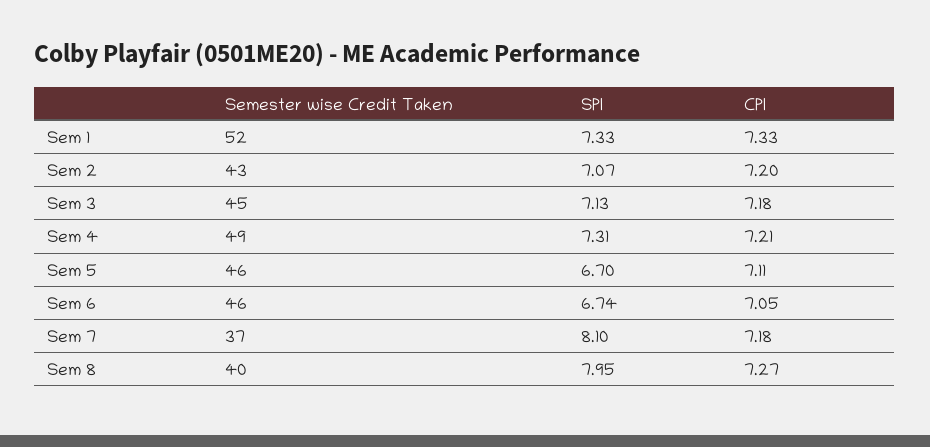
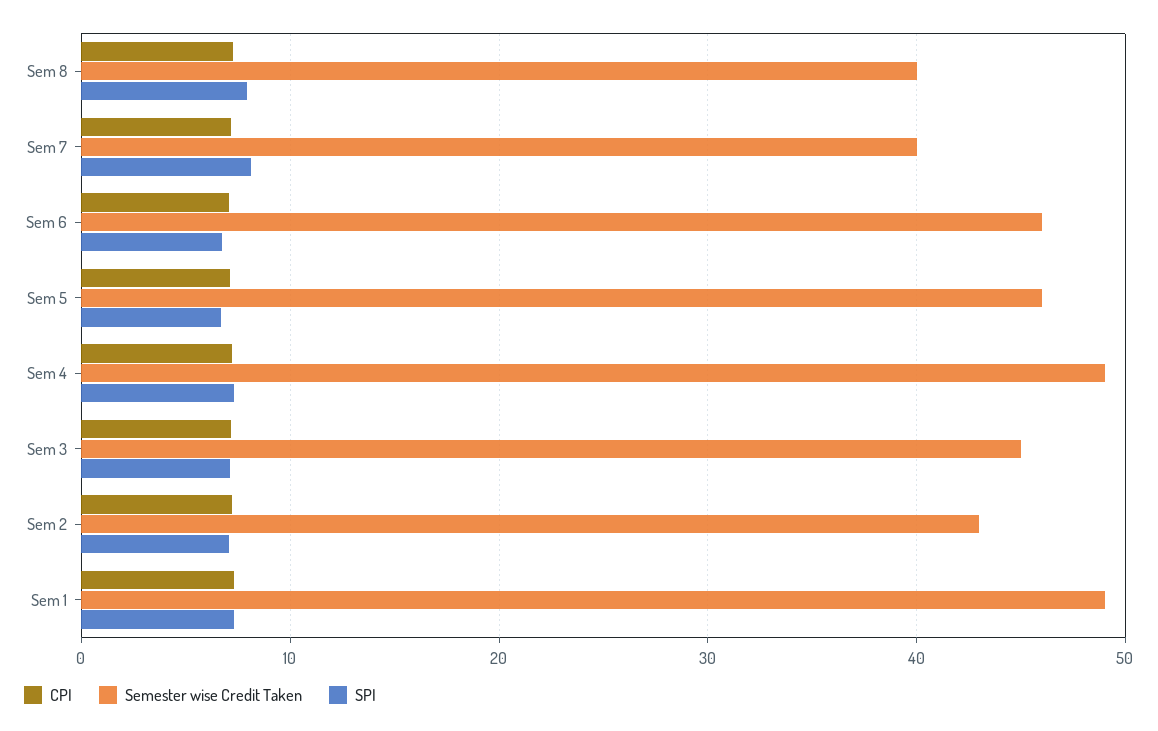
  {
    "Semester wise Credit Taken": {
-     "Sem 1": 52,
+     "Sem 1": 49,
      "Sem 2": 43,
      "Sem 3": 45,
      "Sem 4": 49,
      "Sem 5": 46,
      "Sem 6": 46,
-     "Sem 7": 37,
+     "Sem 7": 40,
      "Sem 8": 40
    },
    "SPI": {
      "Sem 1": 7.33,
      "Sem 2": 7.07,
      "Sem 3": 7.13,
      "Sem 4": 7.31,
      "Sem 5": 6.7,
      "Sem 6": 6.74,
      "Sem 7": 8.1,
      "Sem 8": 7.95
    },
    "CPI": {
      "Sem 1": 7.33,
      "Sem 2": 7.2,
      "Sem 3": 7.18,
      "Sem 4": 7.21,
      "Sem 5": 7.11,
      "Sem 6": 7.05,
      "Sem 7": 7.18,
      "Sem 8": 7.27
    }
  }

